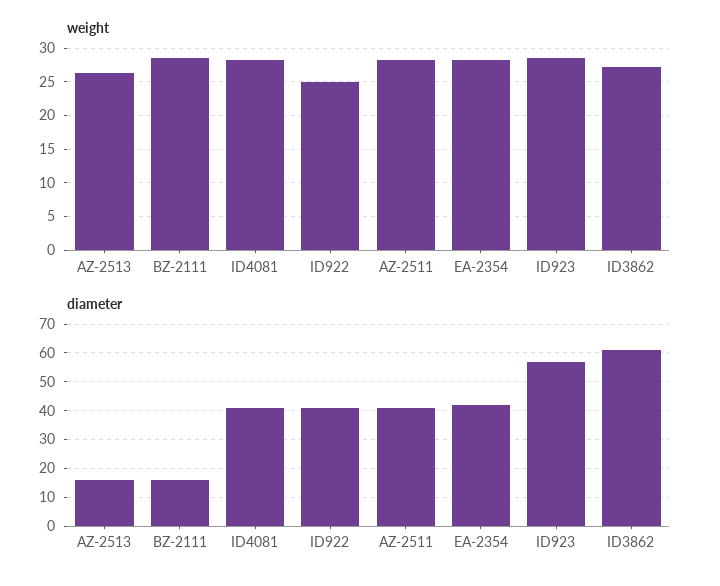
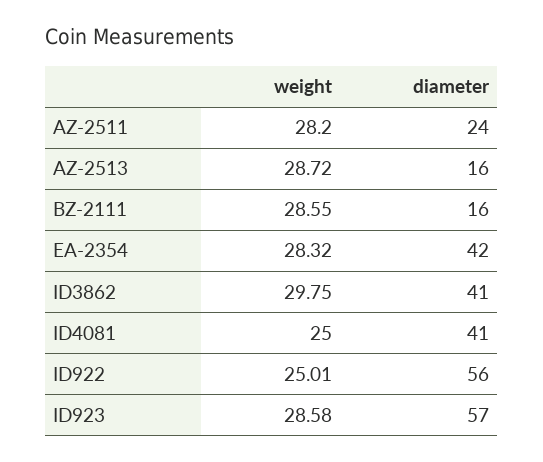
  {
    "weight": {
-     "AZ-2513": 26,
+     "AZ-2513": 28.72,
      "BZ-2111": 28.55,
-     "ID4081": 28,
+     "ID4081": 25,
      "ID922": 25.01,
      "AZ-2511": 28.2,
      "EA-2354": 28.32,
      "ID923": 28.58,
-     "ID3862": 27
+     "ID3862": 29.75
    },
    "diameter": {
      "AZ-2513": 16,
      "BZ-2111": 16,
      "ID4081": 41,
-     "ID922": 40,
+     "ID922": 56,
-     "AZ-2511": 40,
+     "AZ-2511": 24,
      "EA-2354": 42,
      "ID923": 57,
-     "ID3862": 60
+     "ID3862": 41
    }
  }

